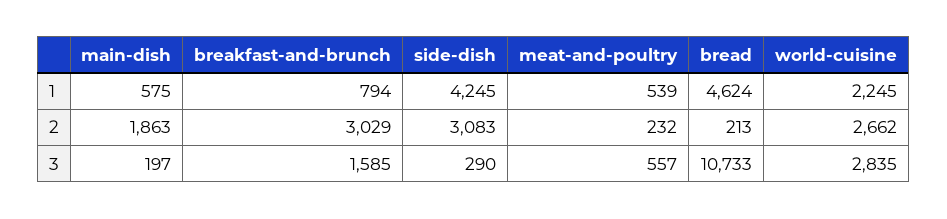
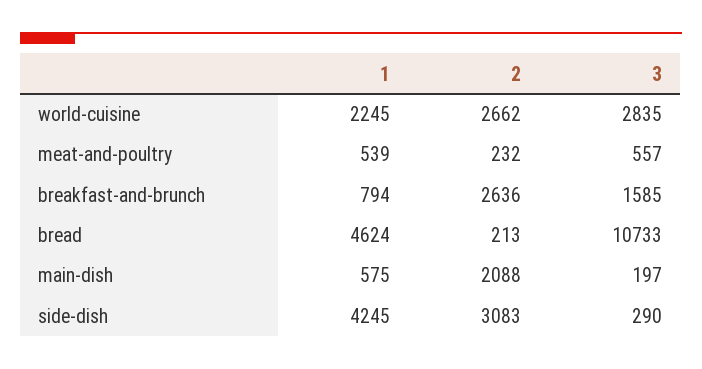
  {
    "main-dish": {
      "1": 575,
-     "2": 1863,
+     "2": 2088,
      "3": 197
    },
    "breakfast-and-brunch": {
      "1": 794,
-     "2": 3029,
+     "2": 2636,
      "3": 1585
    },
    "side-dish": {
      "1": 4245,
      "2": 3083,
      "3": 290
    },
    "meat-and-poultry": {
      "1": 539,
      "2": 232,
      "3": 557
    },
    "bread": {
      "1": 4624,
      "2": 213,
      "3": 10733
    },
    "world-cuisine": {
      "1": 2245,
      "2": 2662,
      "3": 2835
    }
  }

